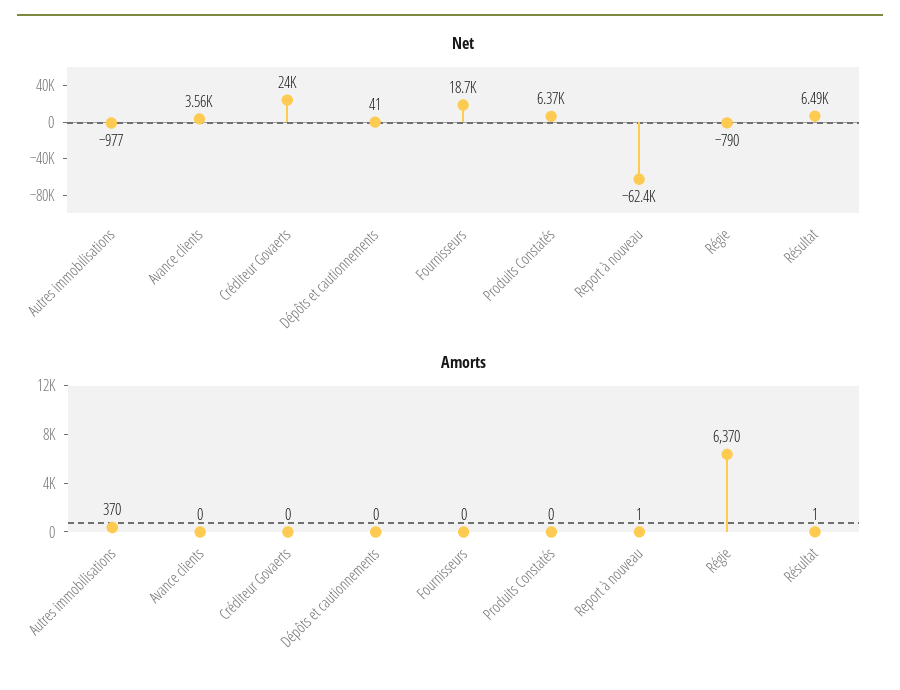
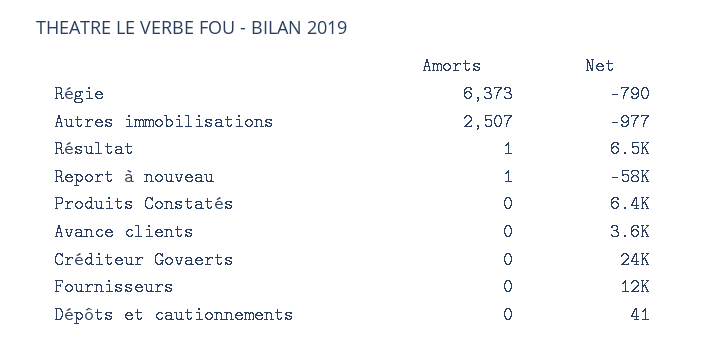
  {
    "Net": {
      "Autres immobilisations": -977,
      "Avance clients": 3560,
      "Créditeur Govaerts": 24000,
      "Dépôts et cautionnements": 41,
-     "Fournisseurs": 18700,
+     "Fournisseurs": 12000,
      "Produits Constatés": 6370,
-     "Report à nouveau": -62400,
+     "Report à nouveau": -58000,
      "Régie": -790,
      "Résultat": 6490
    },
    "Amorts": {
-     "Autres immobilisations": 370,
+     "Autres immobilisations": 2507,
      "Avance clients": 0,
      "Créditeur Govaerts": 0,
      "Dépôts et cautionnements": 0,
      "Fournisseurs": 0,
      "Produits Constatés": 0,
      "Report à nouveau": 1,
-     "Régie": 6370,
+     "Régie": 6373,
      "Résultat": 1
    }
  }

